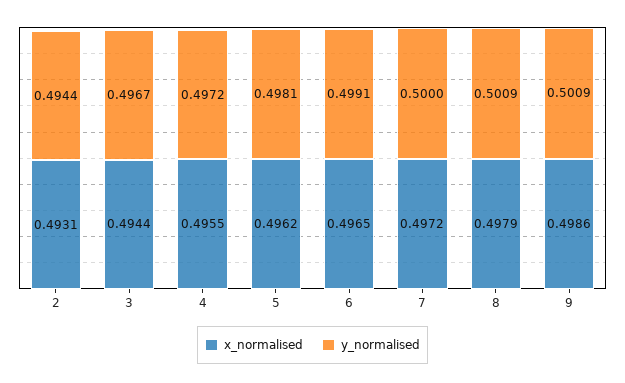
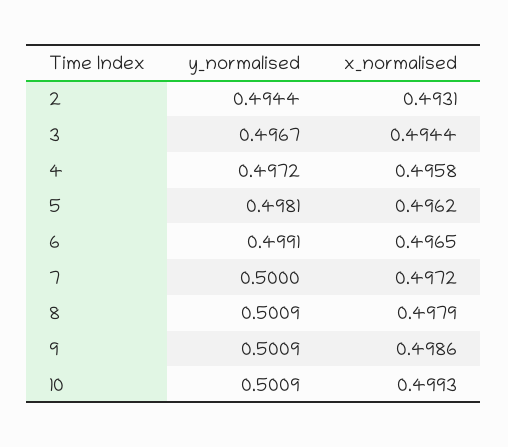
  {
    "x_normalised": {
      "2": 0.4931,
      "3": 0.4944,
-     "4": 0.4955,
+     "4": 0.4958,
      "5": 0.4962,
      "6": 0.4965,
      "7": 0.4972,
      "8": 0.4979,
-     "9": 0.4986
+     "9": 0.4986,
+     "10": 0.4993
    },
    "y_normalised": {
      "2": 0.4944,
      "3": 0.4967,
      "4": 0.4972,
      "5": 0.4981,
      "6": 0.4991,
      "7": 0.5,
      "8": 0.5009,
-     "9": 0.5009
+     "9": 0.5009,
+     "10": 0.5009
    }
  }

